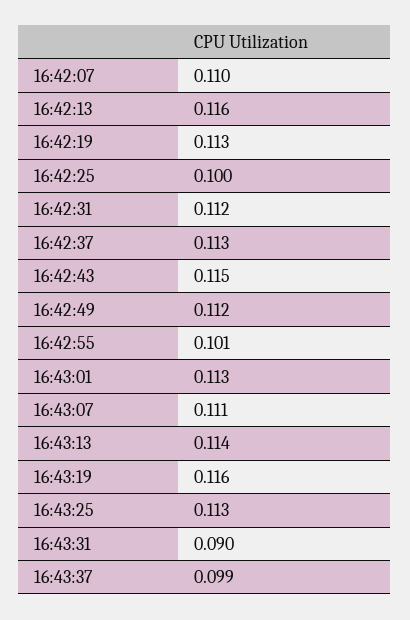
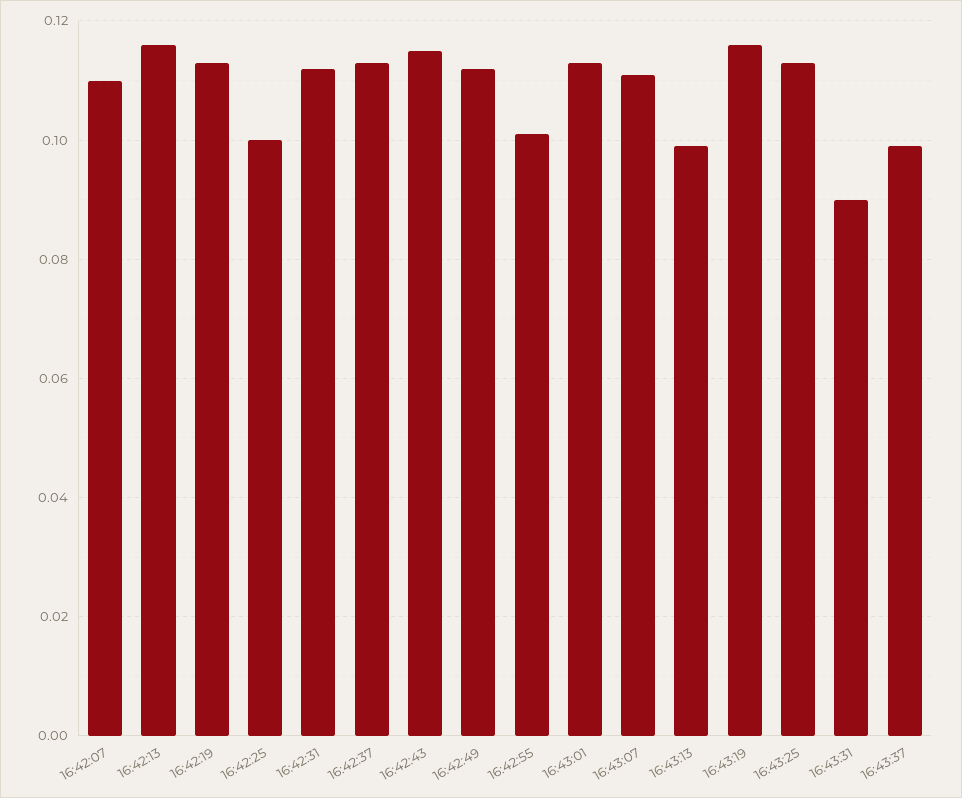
  {
    "16:42:07": 0.11,
    "16:42:13": 0.116,
    "16:42:19": 0.113,
    "16:42:25": 0.1,
    "16:42:31": 0.112,
    "16:42:37": 0.113,
    "16:42:43": 0.115,
    "16:42:49": 0.112,
    "16:42:55": 0.101,
    "16:43:01": 0.113,
    "16:43:07": 0.111,
-   "16:43:13": 0.114,
+   "16:43:13": 0.1,
    "16:43:19": 0.116,
    "16:43:25": 0.113,
    "16:43:31": 0.09,
    "16:43:37": 0.099
  }

